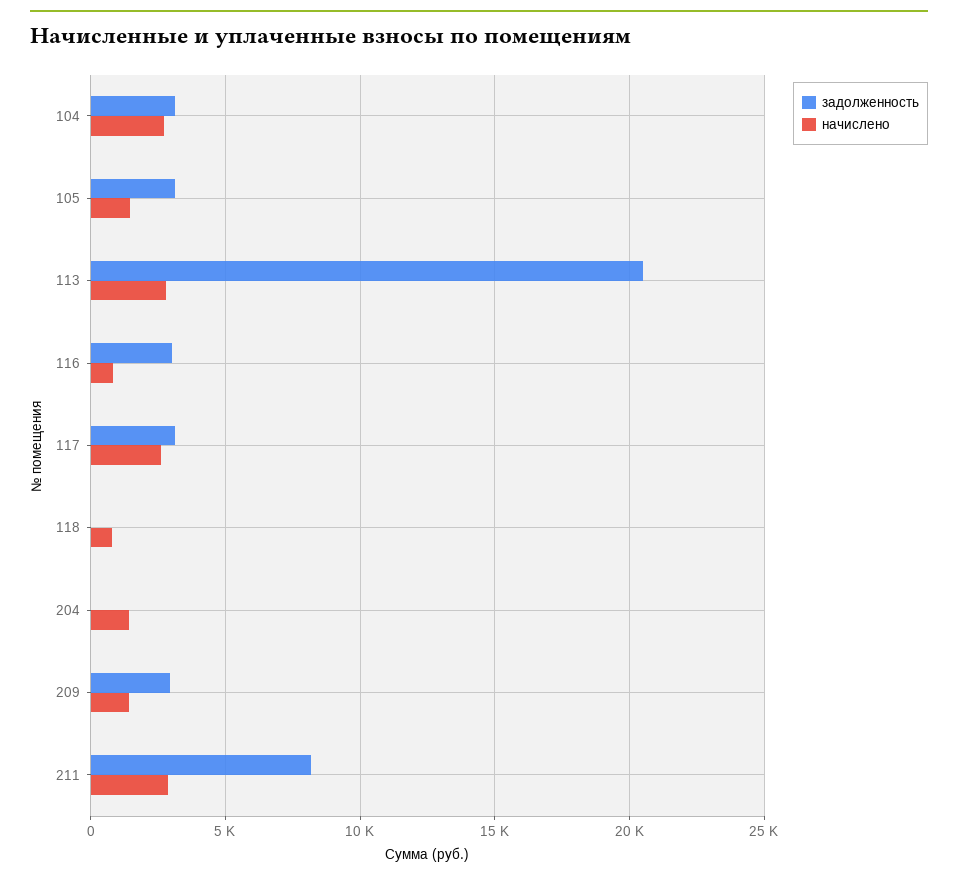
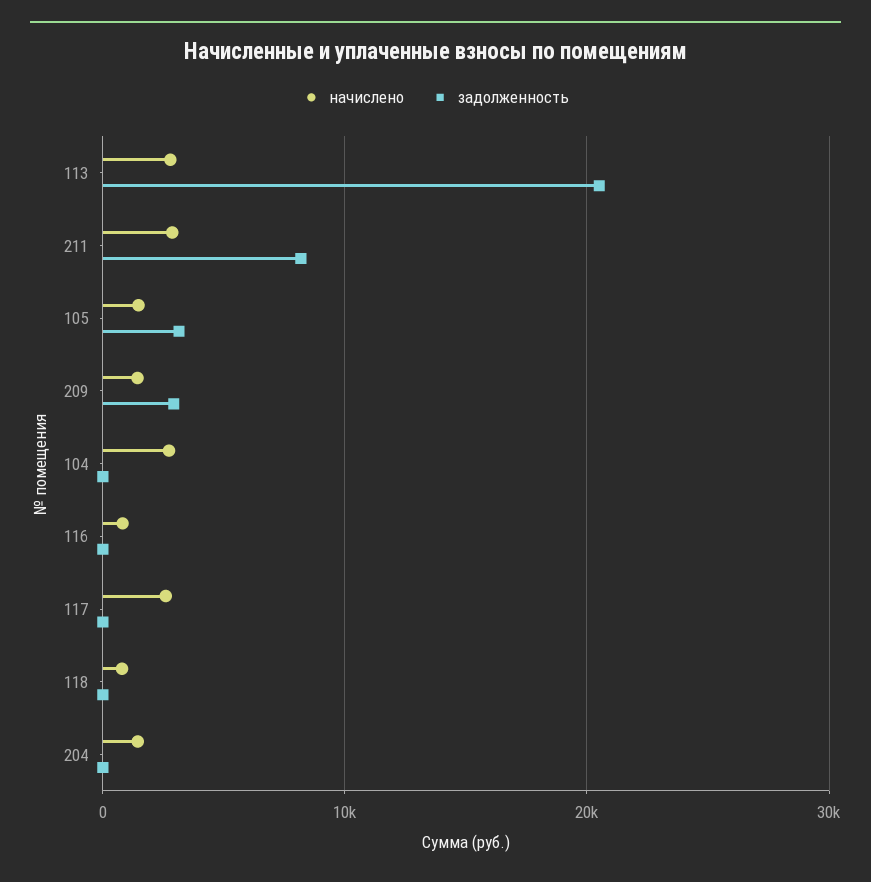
  {
    "задолженность": {
-     "104": 3000,
+     "104": 0,
      "105": 3000,
      "113": 20500,
-     "116": 3000,
+     "116": 0,
-     "117": 3000,
+     "117": 0,
      "118": 0,
      "204": 0,
      "209": 3000,
      "211": 8000
    },
    "начислено": {
      "104": 2500,
      "105": 1500,
      "113": 3000,
      "116": 1000,
      "117": 2500,
      "118": 1000,
      "204": 1500,
      "209": 1500,
      "211": 3000
    }
  }

